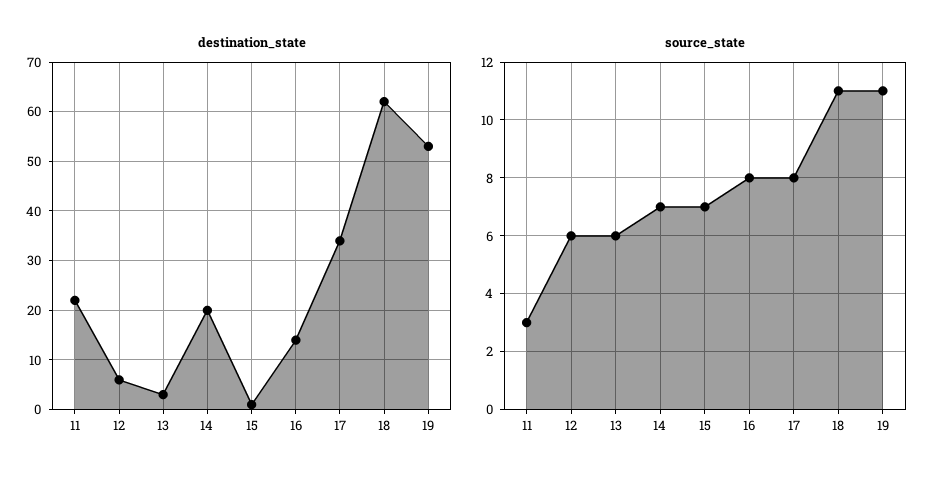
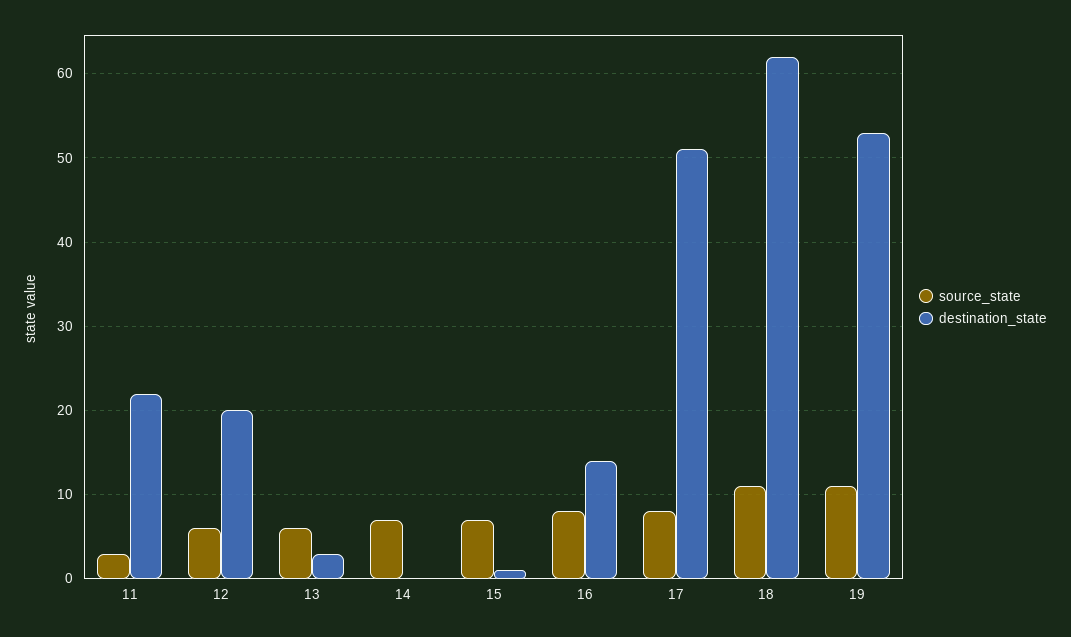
  {
    "destination_state": {
      "11": 22,
-     "12": 5,
+     "12": 20,
      "13": 3,
-     "14": 20,
+     "14": 0,
      "15": 1,
      "16": 14,
-     "17": 35,
+     "17": 51,
      "18": 62,
      "19": 53
    },
    "source_state": {
      "11": 3,
      "12": 6,
      "13": 6,
      "14": 7,
      "15": 7,
      "16": 8,
      "17": 8,
      "18": 11,
      "19": 11
    }
  }

